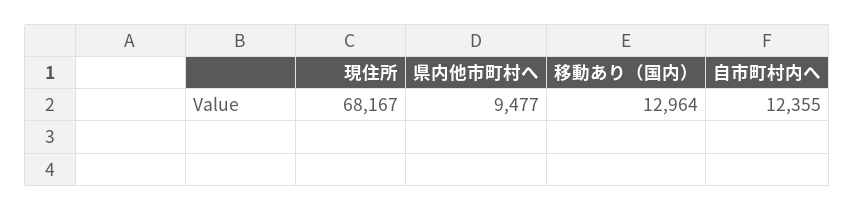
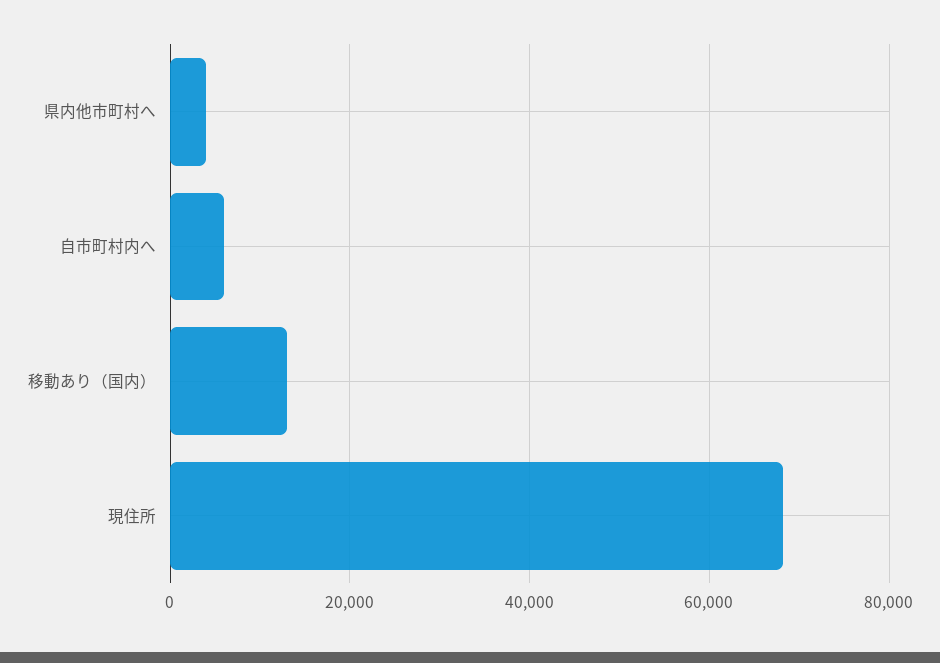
  {
    "現住所": 68167,
-   "県内他市町村へ": 9477,
+   "県内他市町村へ": 4000,
    "移動あり（国内）": 12964,
-   "自市町村内へ": 12355
+   "自市町村内へ": 6000
  }

